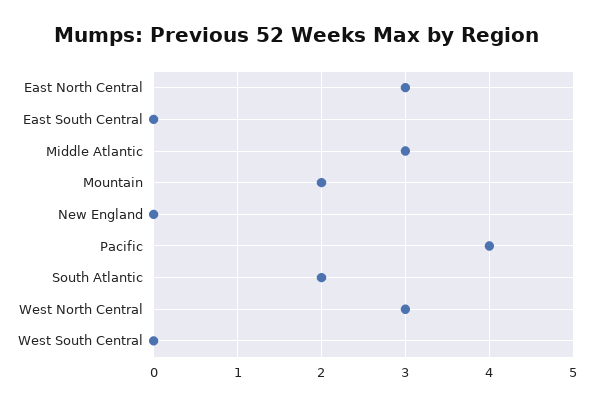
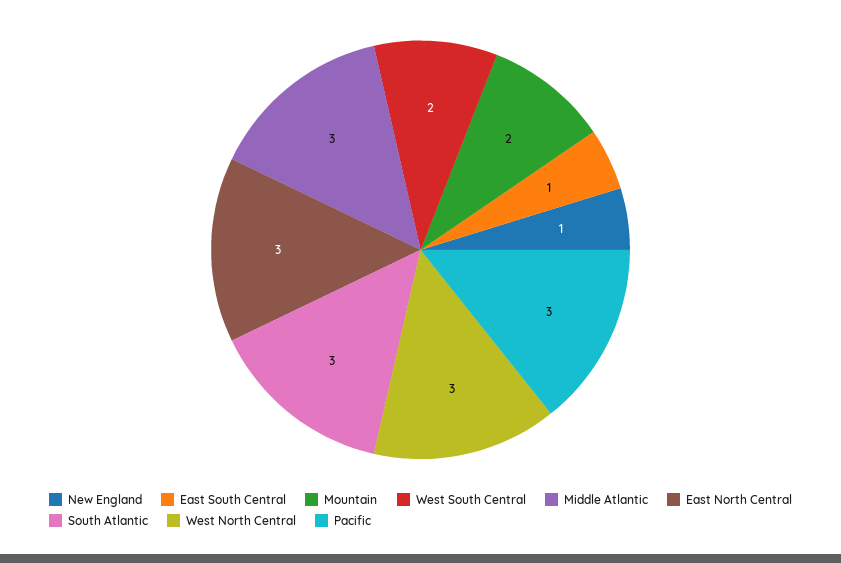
  {
    "East North Central": 3,
-   "East South Central": 0,
+   "East South Central": 1,
    "Middle Atlantic": 3,
    "Mountain": 2,
-   "New England": 0,
+   "New England": 1,
-   "Pacific": 4,
+   "Pacific": 3,
-   "South Atlantic": 2,
+   "South Atlantic": 3,
    "West North Central": 3,
-   "West South Central": 0
+   "West South Central": 2
  }

